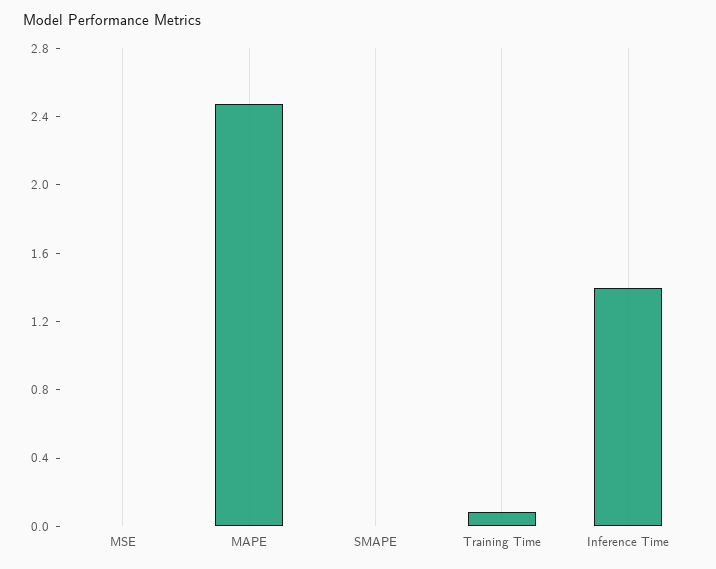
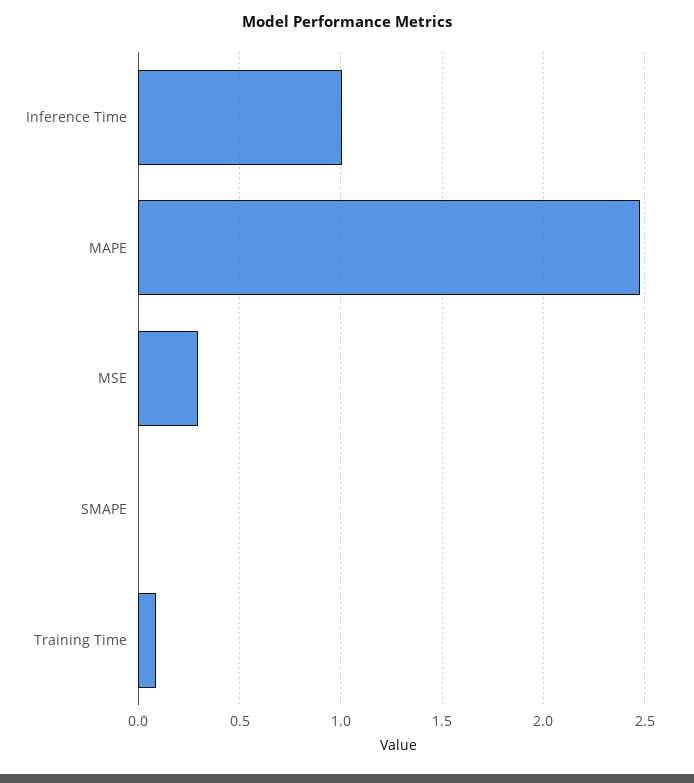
  {
-   "MSE": 0,
+   "MSE": 0.3,
    "MAPE": 2.5,
    "SMAPE": 0,
    "Training Time": 0.1,
-   "Inference Time": 1.4
+   "Inference Time": 1
  }

